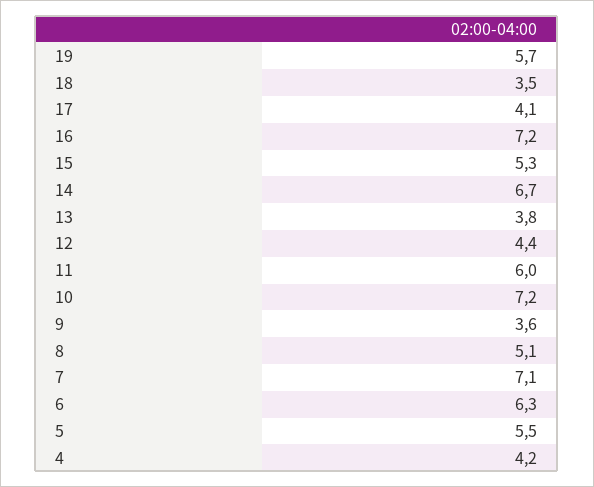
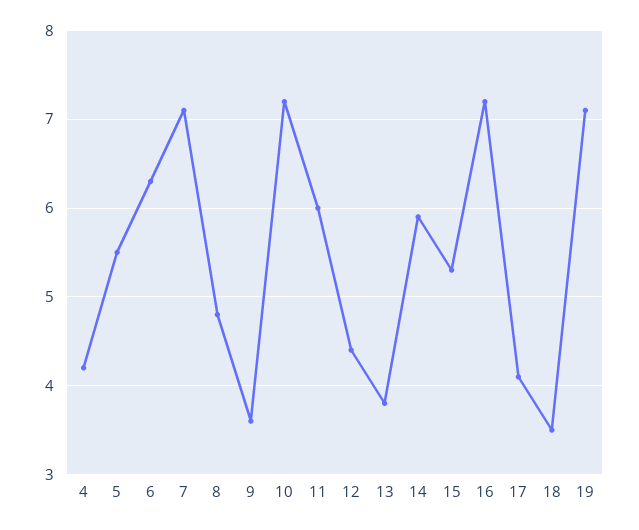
  {
-   "19": 5.7,
+   "19": 7.1,
    "18": 3.5,
    "17": 4.1,
    "16": 7.2,
    "15": 5.3,
-   "14": 6.7,
+   "14": 5.9,
    "13": 3.8,
    "12": 4.4,
    "11": 6,
    "10": 7.2,
    "9": 3.6,
-   "8": 5.1,
+   "8": 4.8,
    "7": 7.1,
    "6": 6.3,
    "5": 5.5,
    "4": 4.2
  }

